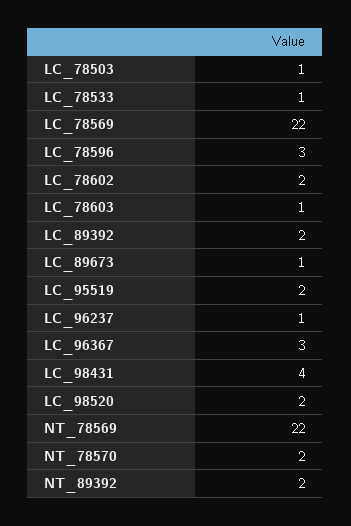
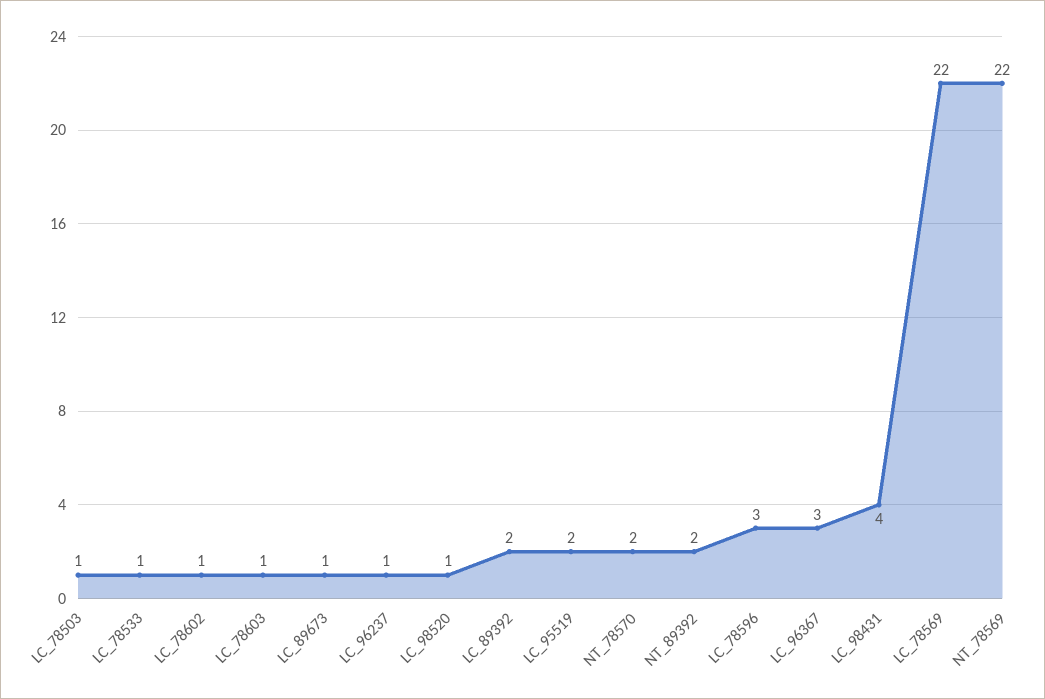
  {
    "LC_78503": 1,
    "LC_78533": 1,
    "LC_78569": 22,
    "LC_78596": 3,
-   "LC_78602": 2,
+   "LC_78602": 1,
    "LC_78603": 1,
    "LC_89392": 2,
    "LC_89673": 1,
    "LC_95519": 2,
    "LC_96237": 1,
    "LC_96367": 3,
    "LC_98431": 4,
-   "LC_98520": 2,
+   "LC_98520": 1,
    "NT_78569": 22,
    "NT_78570": 2,
    "NT_89392": 2
  }

